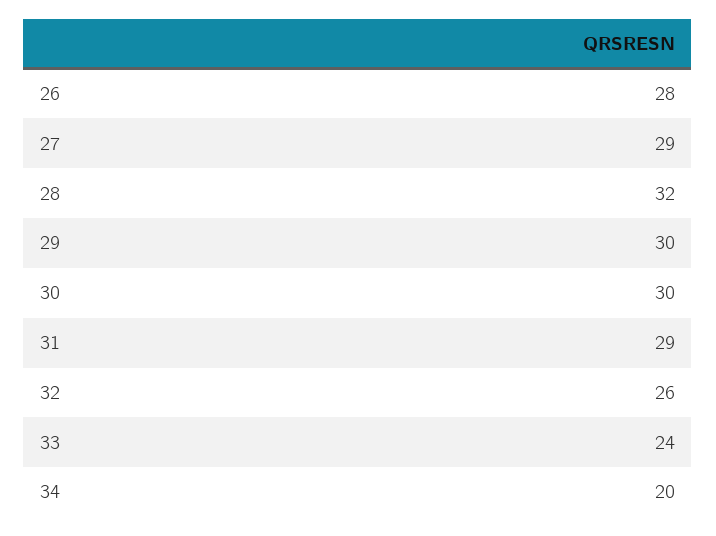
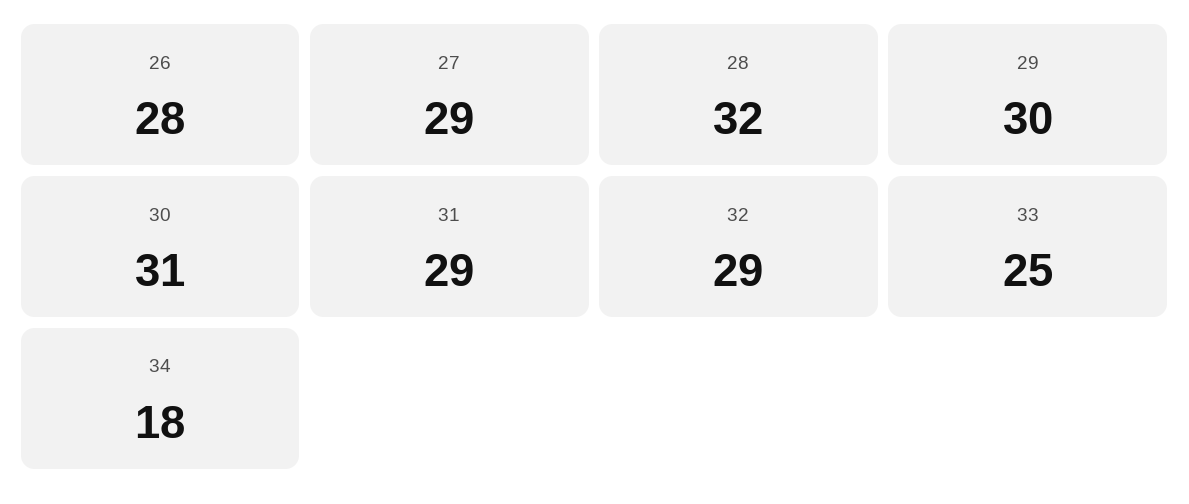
  {
    "26": 28,
    "27": 29,
    "28": 32,
    "29": 30,
-   "30": 30,
+   "30": 31,
    "31": 29,
-   "32": 26,
+   "32": 29,
-   "33": 24,
+   "33": 25,
-   "34": 20
+   "34": 18
  }

